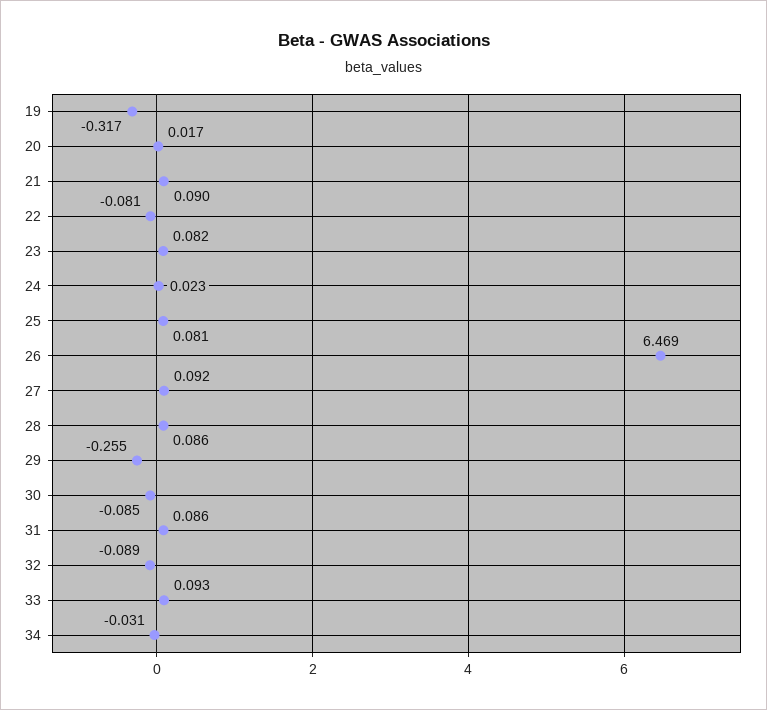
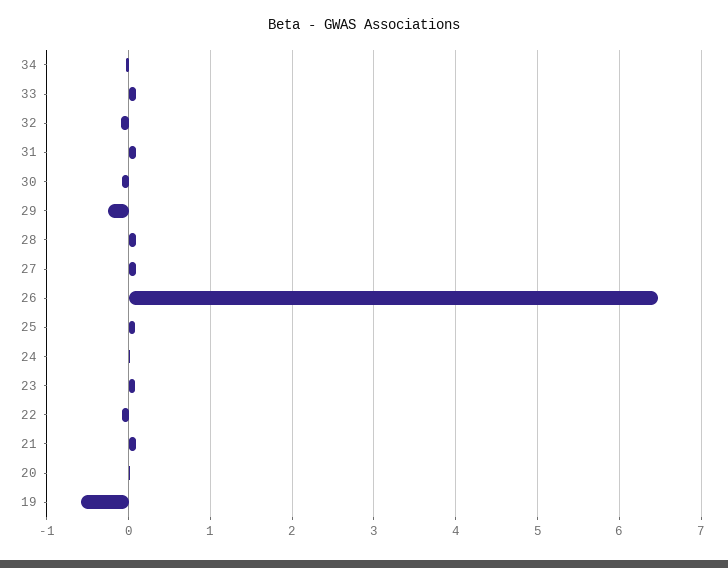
  {
-   "19": -0.317,
+   "19": -0.6,
    "20": 0.017,
    "21": 0.09,
    "22": -0.081,
    "23": 0.082,
    "24": 0.023,
    "25": 0.081,
    "26": 6.469,
    "27": 0.092,
    "28": 0.086,
    "29": -0.255,
    "30": -0.085,
    "31": 0.086,
    "32": -0.089,
    "33": 0.093,
    "34": -0.031
  }

